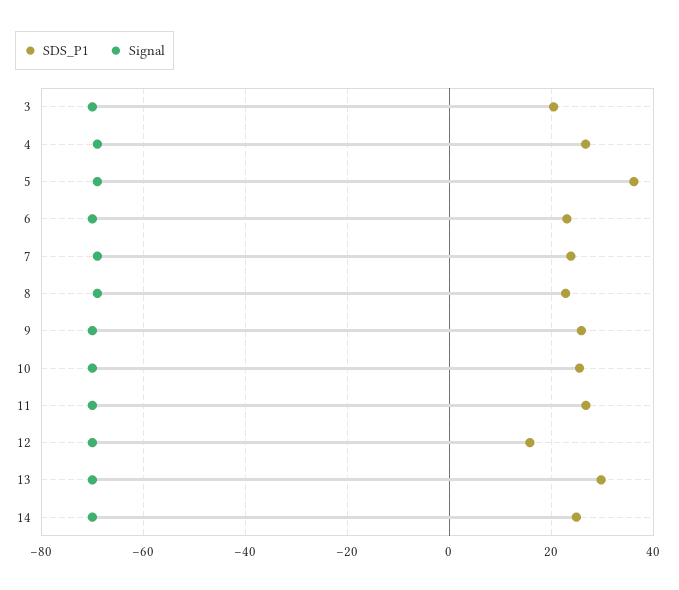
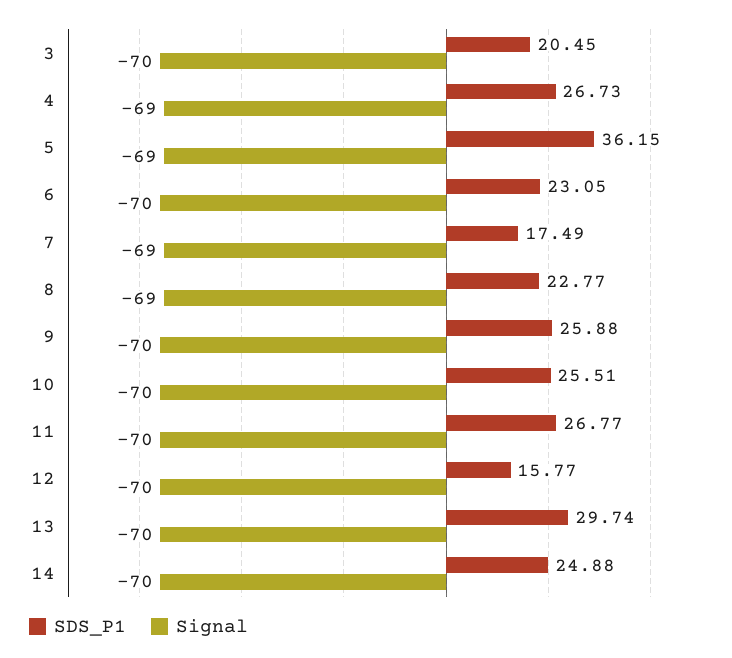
  {
    "SDS_P1": {
      "3": 20.45,
      "4": 26.73,
      "5": 36.15,
      "6": 23.05,
-     "7": 24,
+     "7": 17.49,
      "8": 22.77,
      "9": 25.88,
      "10": 25.51,
      "11": 26.77,
      "12": 15.77,
      "13": 29.74,
      "14": 24.88
    },
    "Signal": {
      "3": -70,
      "4": -69,
      "5": -69,
      "6": -70,
      "7": -69,
      "8": -69,
      "9": -70,
      "10": -70,
      "11": -70,
      "12": -70,
      "13": -70,
      "14": -70
    }
  }

